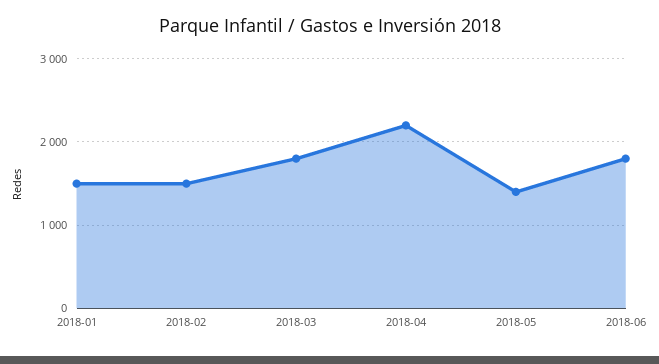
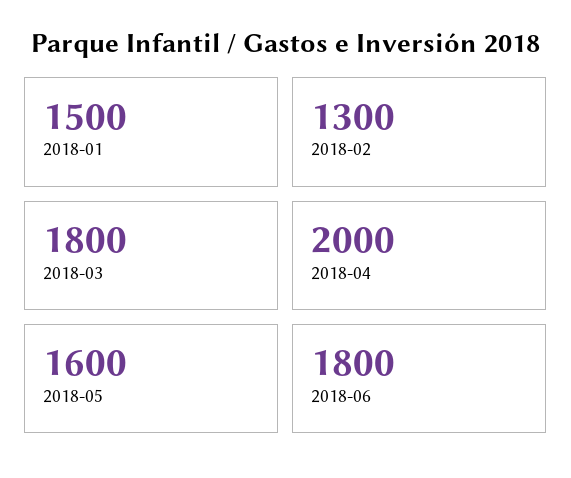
  {
    "2018-01": 1500,
-   "2018-02": 1500,
+   "2018-02": 1300,
    "2018-03": 1800,
-   "2018-04": 2200,
+   "2018-04": 2000,
-   "2018-05": 1400,
+   "2018-05": 1600,
    "2018-06": 1800
  }

